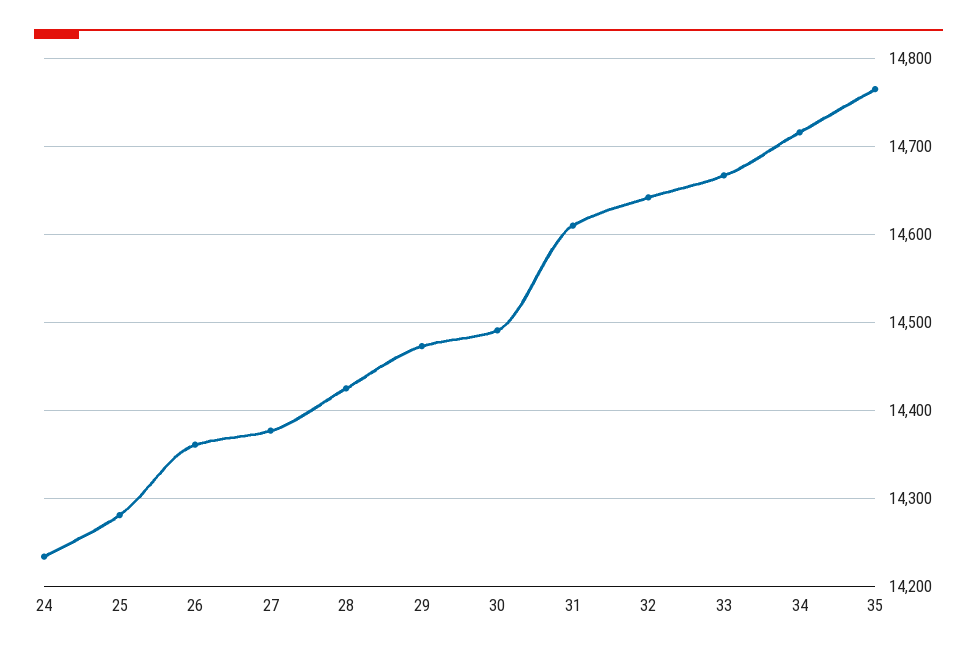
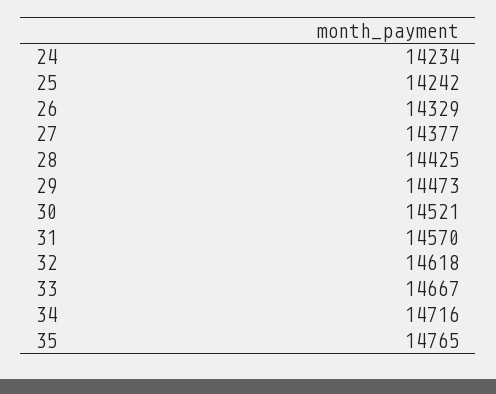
  {
    "24": 14234,
-   "25": 14280,
+   "25": 14242,
-   "26": 14360,
+   "26": 14329,
    "27": 14377,
    "28": 14425,
    "29": 14473,
-   "30": 14490,
+   "30": 14521,
-   "31": 14610,
+   "31": 14570,
-   "32": 14640,
+   "32": 14618,
    "33": 14667,
    "34": 14716,
    "35": 14765
  }

